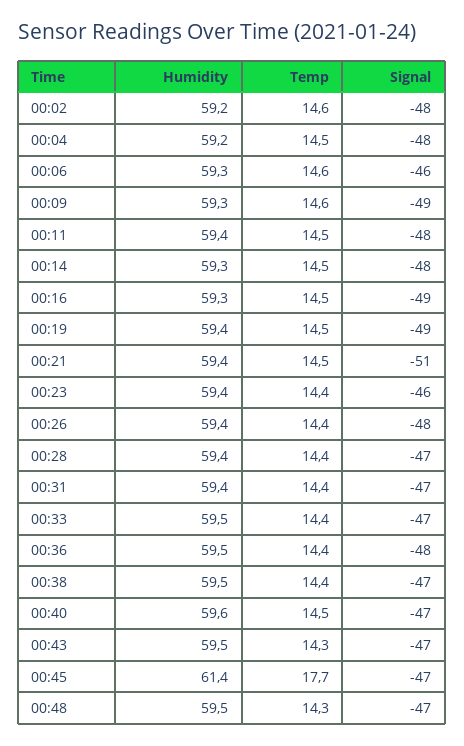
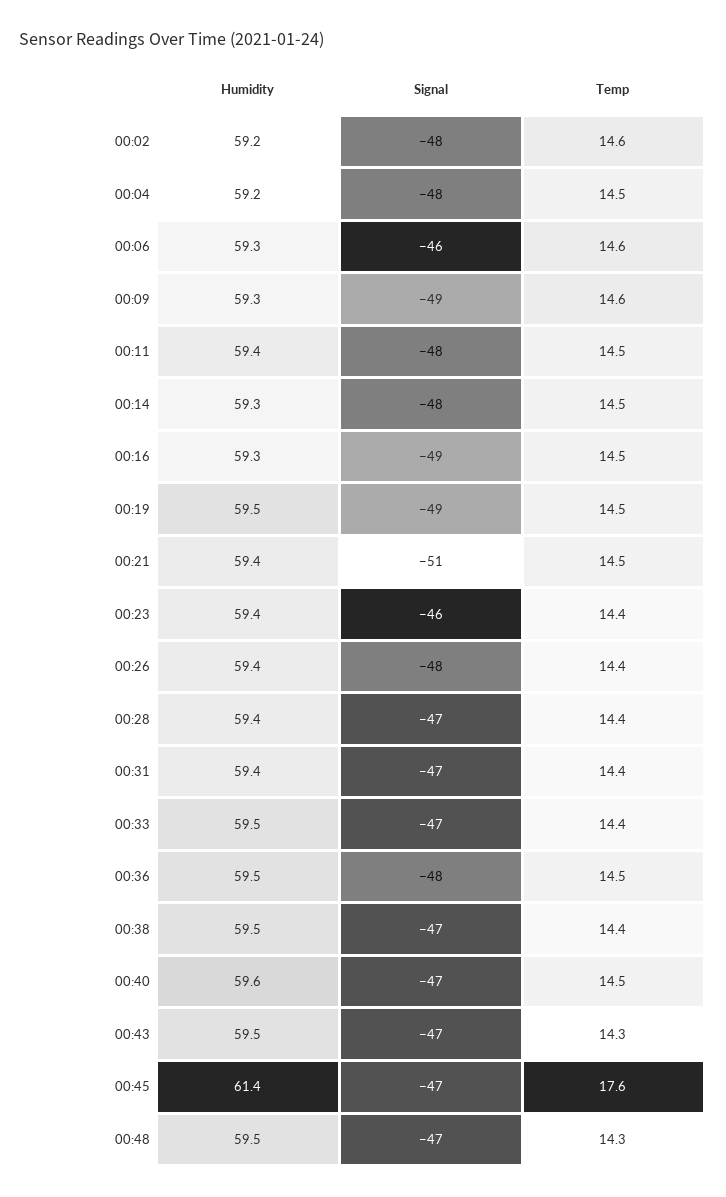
  {
    "Humidity": {
      "00:02": 59.2,
      "00:04": 59.2,
      "00:06": 59.3,
      "00:09": 59.3,
      "00:11": 59.4,
      "00:14": 59.3,
      "00:16": 59.3,
-     "00:19": 59.4,
+     "00:19": 59.5,
      "00:21": 59.4,
      "00:23": 59.4,
      "00:26": 59.4,
      "00:28": 59.4,
      "00:31": 59.4,
      "00:33": 59.5,
      "00:36": 59.5,
      "00:38": 59.5,
      "00:40": 59.6,
      "00:43": 59.5,
      "00:45": 61.4,
      "00:48": 59.5
    },
    "Temp": {
      "00:02": 14.6,
      "00:04": 14.5,
      "00:06": 14.6,
      "00:09": 14.6,
      "00:11": 14.5,
      "00:14": 14.5,
      "00:16": 14.5,
      "00:19": 14.5,
      "00:21": 14.5,
      "00:23": 14.4,
      "00:26": 14.4,
      "00:28": 14.4,
      "00:31": 14.4,
      "00:33": 14.4,
-     "00:36": 14.4,
+     "00:36": 14.5,
      "00:38": 14.4,
      "00:40": 14.5,
      "00:43": 14.3,
-     "00:45": 17.7,
+     "00:45": 17.6,
      "00:48": 14.3
    },
    "Signal": {
      "00:02": -48,
      "00:04": -48,
      "00:06": -46,
      "00:09": -49,
      "00:11": -48,
      "00:14": -48,
      "00:16": -49,
      "00:19": -49,
      "00:21": -51,
      "00:23": -46,
      "00:26": -48,
      "00:28": -47,
      "00:31": -47,
      "00:33": -47,
      "00:36": -48,
      "00:38": -47,
      "00:40": -47,
      "00:43": -47,
      "00:45": -47,
      "00:48": -47
    }
  }

